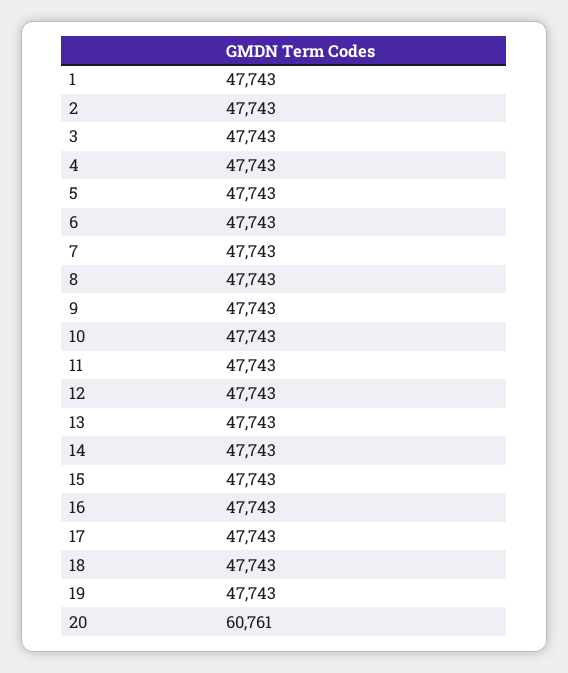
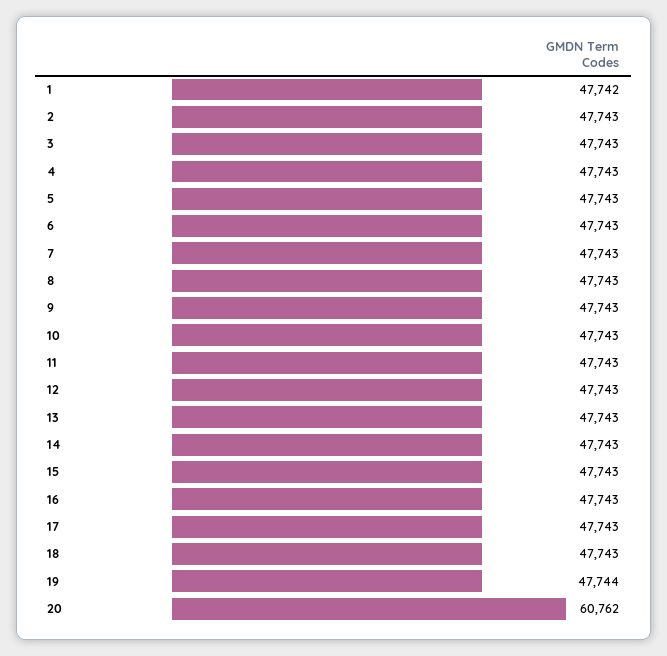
  {
-   "1": 47743,
+   "1": 47742,
    "2": 47743,
    "3": 47743,
    "4": 47743,
    "5": 47743,
    "6": 47743,
    "7": 47743,
    "8": 47743,
    "9": 47743,
    "10": 47743,
    "11": 47743,
    "12": 47743,
    "13": 47743,
    "14": 47743,
    "15": 47743,
    "16": 47743,
    "17": 47743,
    "18": 47743,
-   "19": 47743,
+   "19": 47744,
-   "20": 60761
+   "20": 60762
  }

